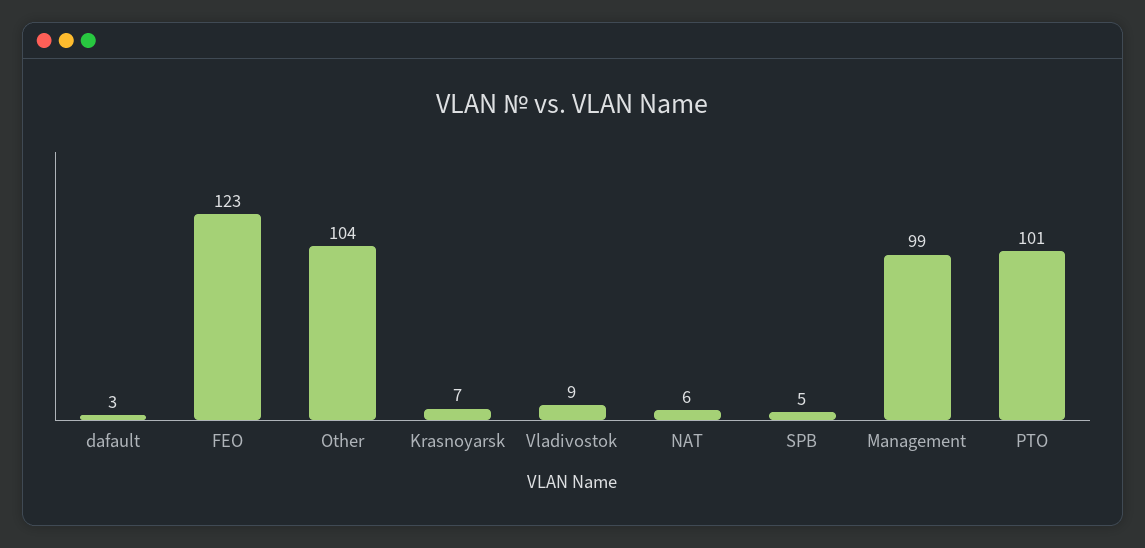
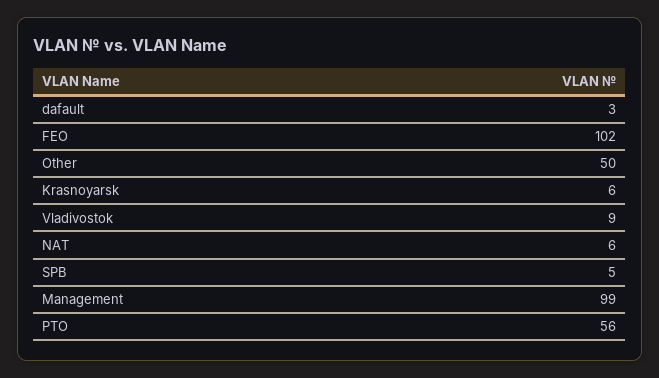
  {
    "dafault": 3,
-   "FEO": 123,
+   "FEO": 102,
-   "Other": 104,
+   "Other": 50,
-   "Krasnoyarsk": 7,
+   "Krasnoyarsk": 6,
    "Vladivostok": 9,
    "NAT": 6,
    "SPB": 5,
    "Management": 99,
-   "PTO": 101
+   "PTO": 56
  }

